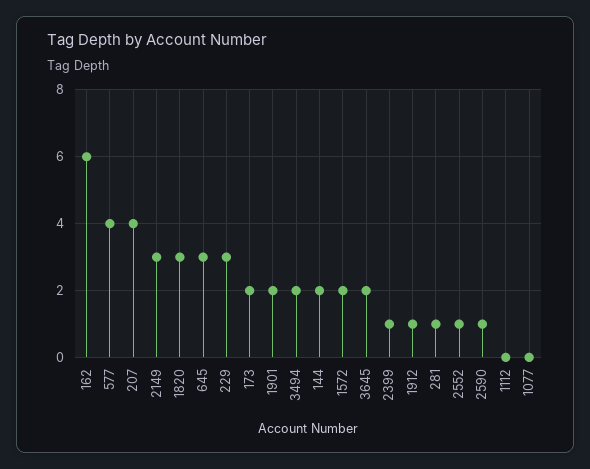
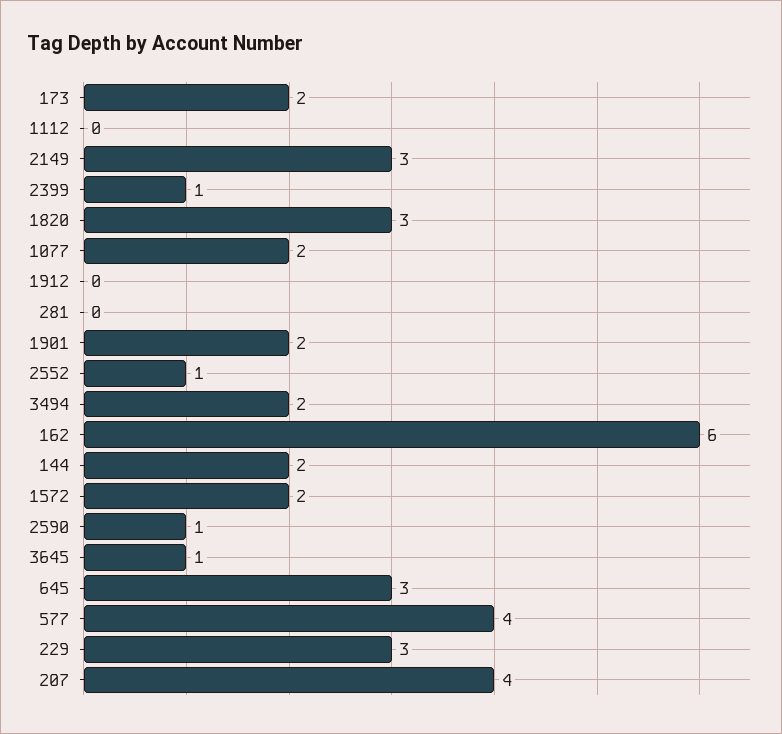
  {
    "162": 6,
    "577": 4,
    "207": 4,
    "2149": 3,
    "1820": 3,
    "645": 3,
    "229": 3,
    "173": 2,
    "1901": 2,
    "3494": 2,
    "144": 2,
    "1572": 2,
-   "3645": 2,
+   "3645": 1,
    "2399": 1,
-   "1912": 1,
+   "1912": 0,
-   "281": 1,
+   "281": 0,
    "2552": 1,
    "2590": 1,
    "1112": 0,
-   "1077": 0
+   "1077": 2
  }

